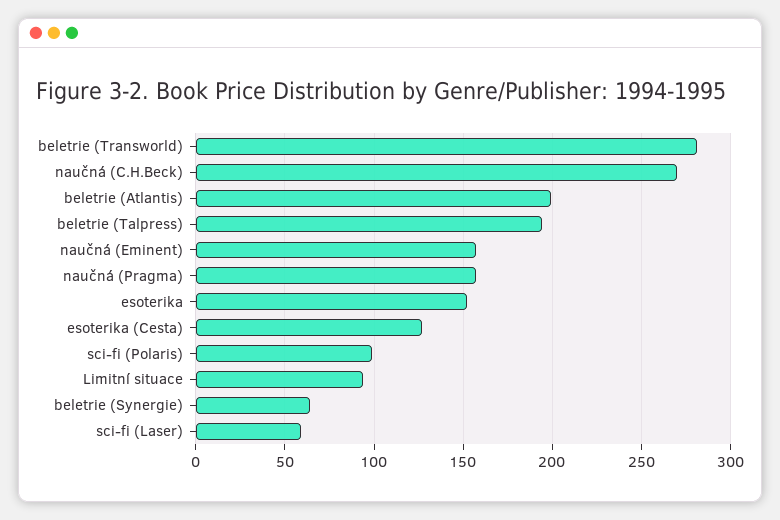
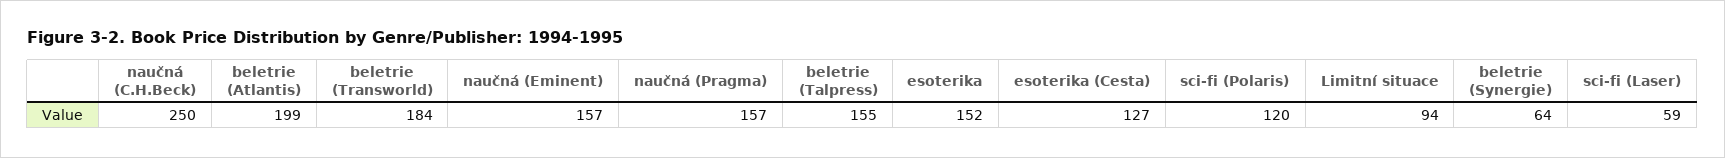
  {
-   "beletrie (Transworld)": 280,
+   "beletrie (Transworld)": 184,
-   "naučná (C.H.Beck)": 270,
+   "naučná (C.H.Beck)": 250,
    "beletrie (Atlantis)": 199,
-   "beletrie (Talpress)": 195,
+   "beletrie (Talpress)": 155,
    "naučná (Eminent)": 157,
    "naučná (Pragma)": 157,
    "esoterika": 152,
    "esoterika (Cesta)": 127,
-   "sci-fi (Polaris)": 100,
+   "sci-fi (Polaris)": 120,
    "Limitní situace": 94,
    "beletrie (Synergie)": 64,
    "sci-fi (Laser)": 59
  }

